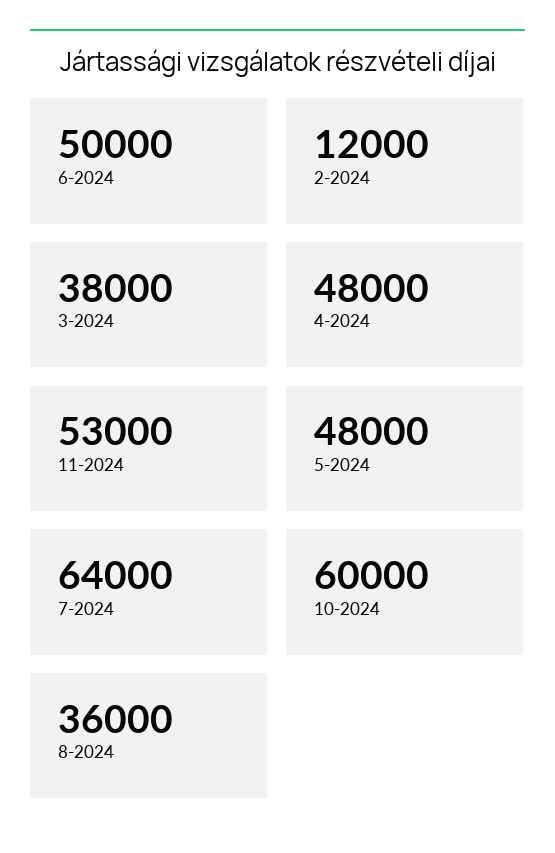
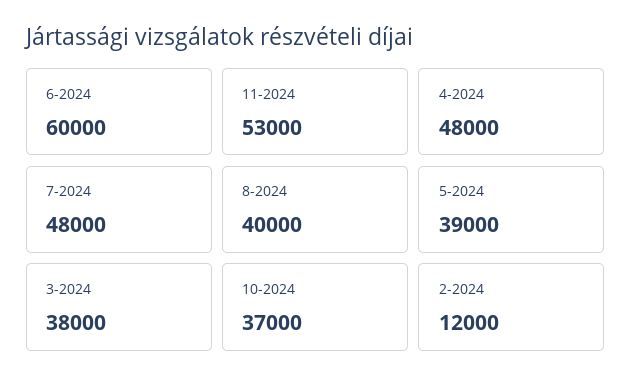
  {
-   "6-2024": 50000,
+   "6-2024": 60000,
    "2-2024": 12000,
    "3-2024": 38000,
    "4-2024": 48000,
    "11-2024": 53000,
-   "5-2024": 48000,
+   "5-2024": 39000,
-   "7-2024": 64000,
+   "7-2024": 48000,
-   "10-2024": 60000,
+   "10-2024": 37000,
-   "8-2024": 36000
+   "8-2024": 40000
  }

